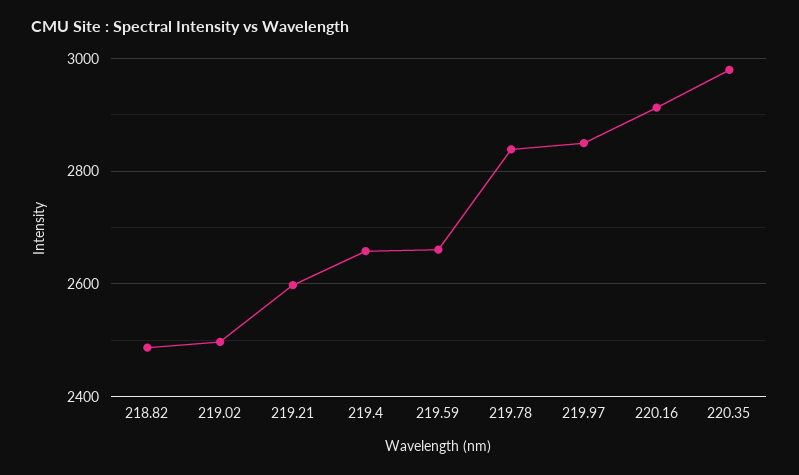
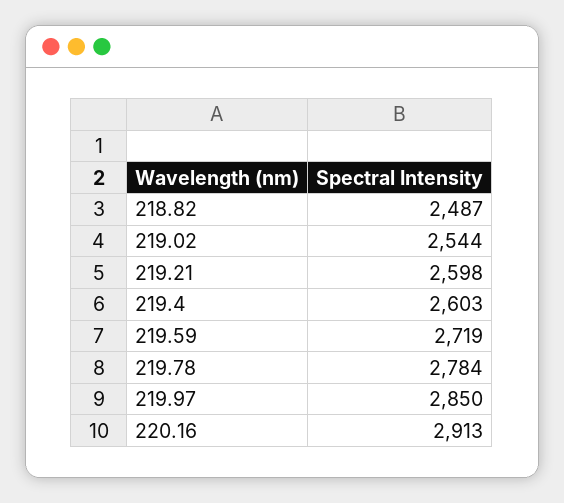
  {
    "218.82": 2487,
-   "219.02": 2500,
+   "219.02": 2544,
    "219.21": 2598,
-   "219.4": 2660,
+   "219.4": 2603,
-   "219.59": 2660,
+   "219.59": 2719,
-   "219.78": 2840,
+   "219.78": 2784,
    "219.97": 2850,
-   "220.16": 2913,
+   "220.16": 2913
-   "220.35": 2980
  }

